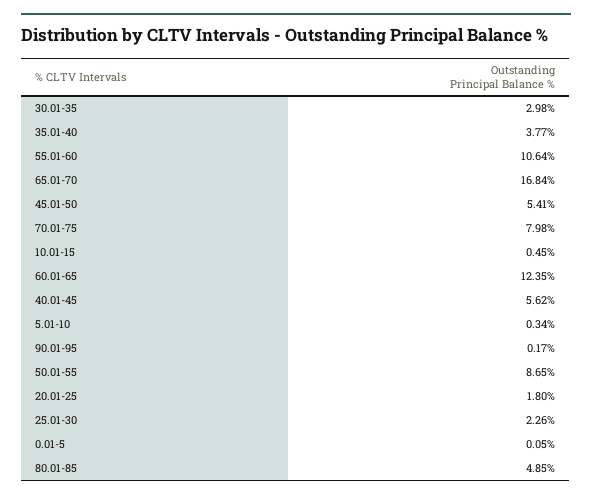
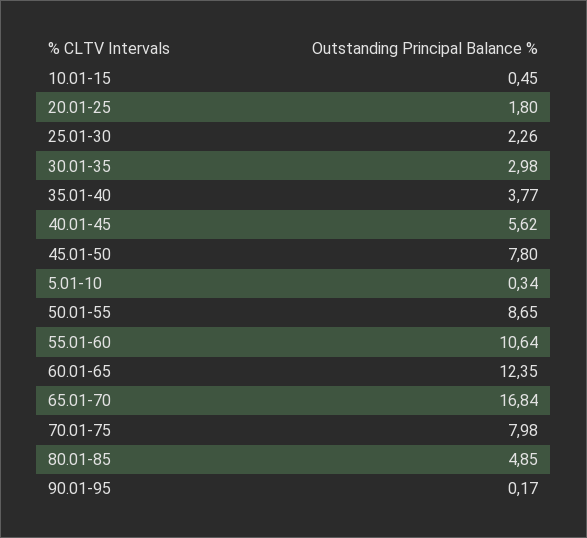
  {
    "30.01-35": 2.98,
    "35.01-40": 3.77,
    "55.01-60": 10.64,
    "65.01-70": 16.84,
-   "45.01-50": 5.41,
+   "45.01-50": 7.8,
    "70.01-75": 7.98,
    "10.01-15": 0.45,
    "60.01-65": 12.35,
    "40.01-45": 5.62,
    "5.01-10": 0.34,
    "90.01-95": 0.17,
    "50.01-55": 8.65,
    "20.01-25": 1.8,
    "25.01-30": 2.26,
-   "0.01-5": 0.05,
    "80.01-85": 4.85
  }

